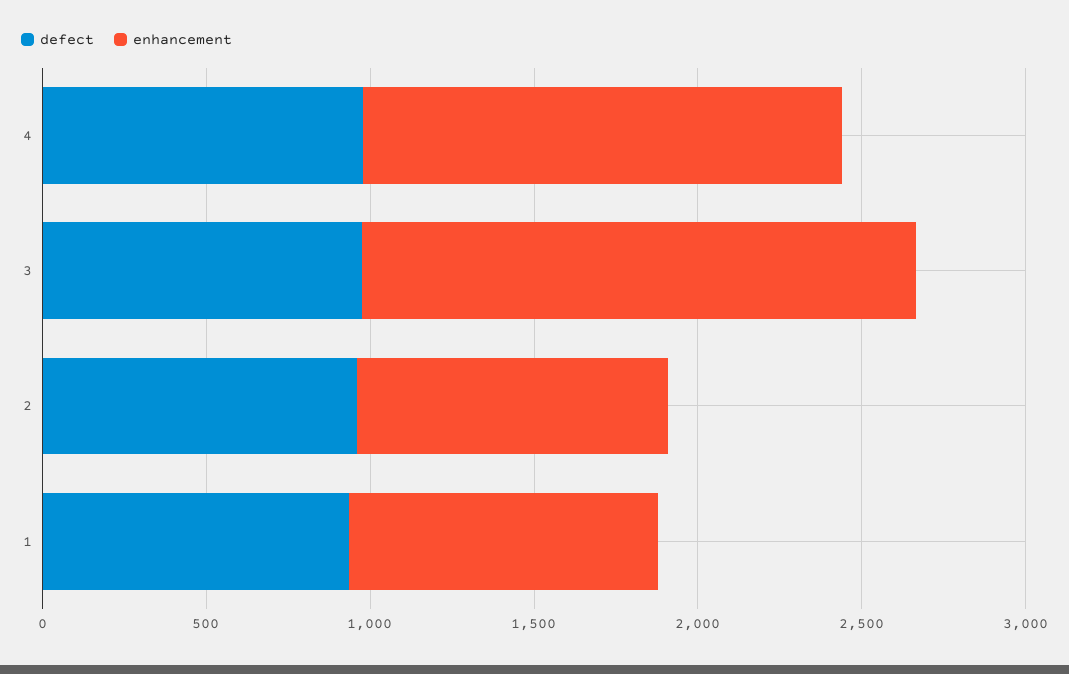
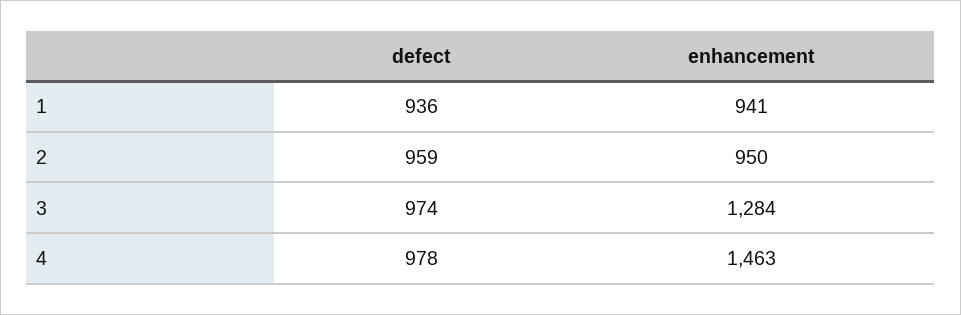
  {
    "defect": {
      "4": 978,
      "3": 974,
      "2": 959,
      "1": 936
    },
    "enhancement": {
      "4": 1463,
-     "3": 1700,
+     "3": 1284,
      "2": 950,
      "1": 941
    }
  }

